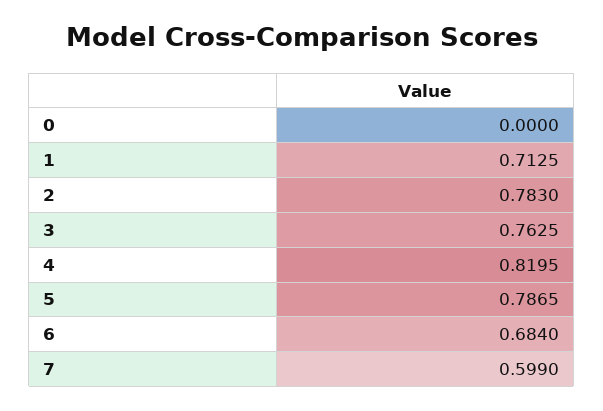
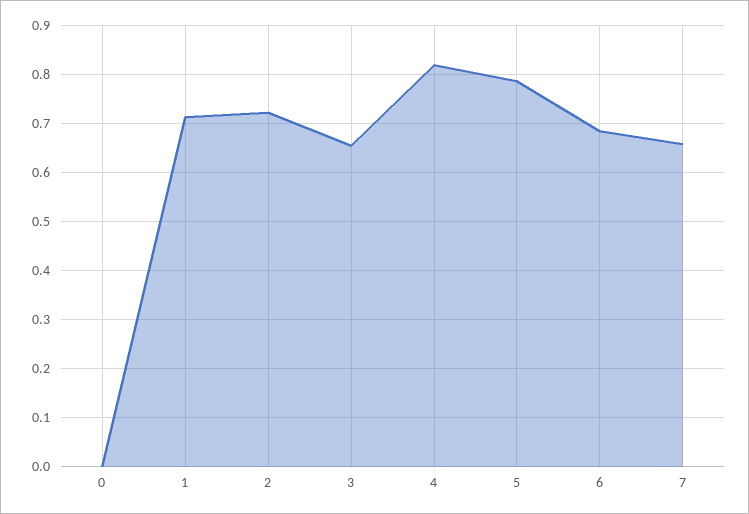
  {
    "0": 0,
    "1": 0.7125,
-   "2": 0.783,
+   "2": 0.72,
-   "3": 0.7625,
+   "3": 0.66,
    "4": 0.8195,
    "5": 0.7865,
    "6": 0.684,
-   "7": 0.599
+   "7": 0.66
  }

